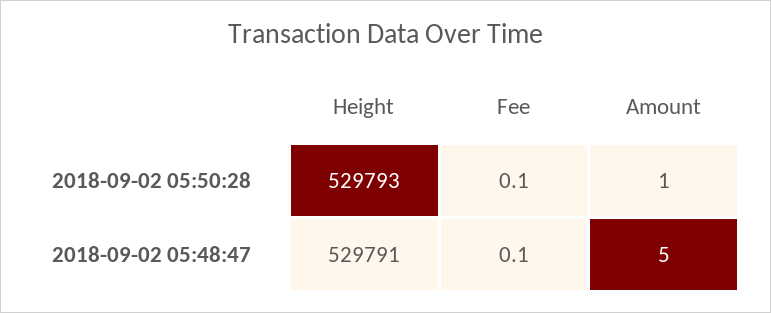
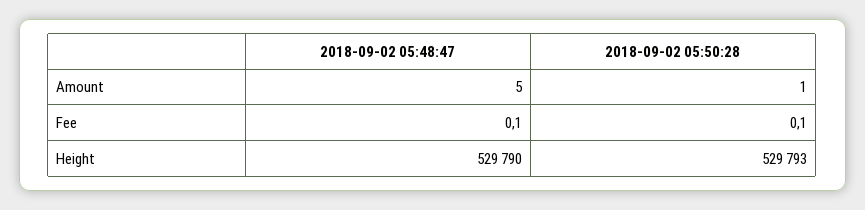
  {
    "Height": {
      "2018-09-02 05:50:28": 529793,
-     "2018-09-02 05:48:47": 529791
+     "2018-09-02 05:48:47": 529790
    },
    "Fee": {
      "2018-09-02 05:50:28": 0.1,
      "2018-09-02 05:48:47": 0.1
    },
    "Amount": {
      "2018-09-02 05:50:28": 1,
      "2018-09-02 05:48:47": 5
    }
  }

